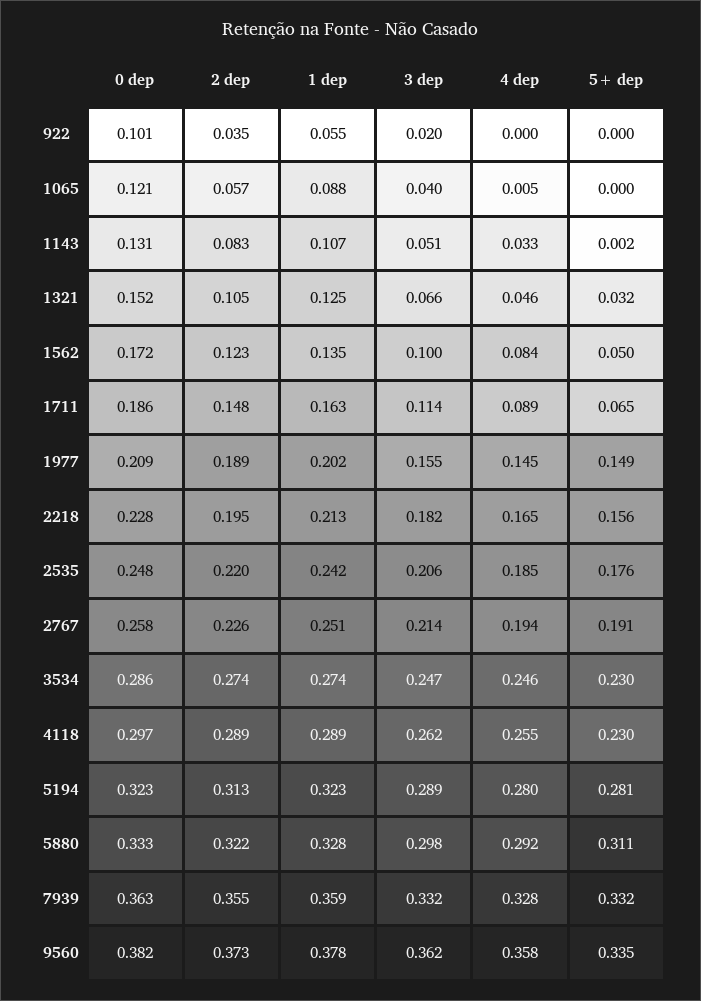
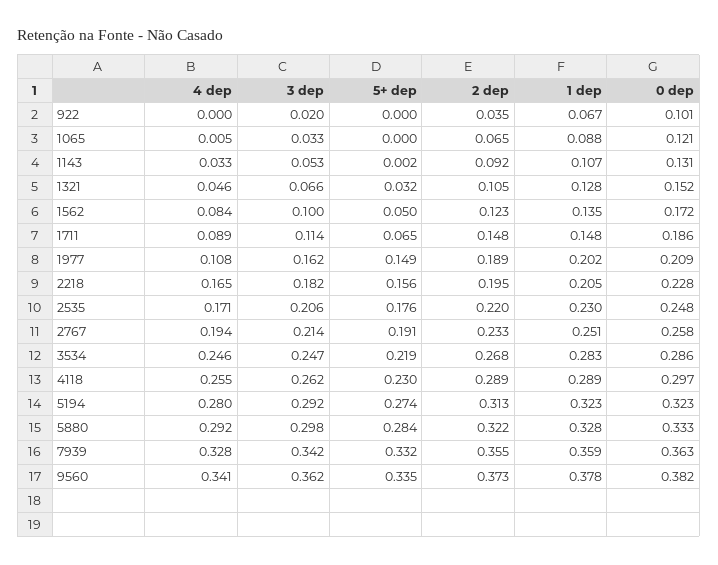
  {
    "0 dep": {
      "922": 0.101,
      "1065": 0.121,
      "1143": 0.131,
      "1321": 0.152,
      "1562": 0.172,
      "1711": 0.186,
      "1977": 0.209,
      "2218": 0.228,
      "2535": 0.248,
      "2767": 0.258,
      "3534": 0.286,
      "4118": 0.297,
      "5194": 0.323,
      "5880": 0.333,
      "7939": 0.363,
      "9560": 0.382
    },
    "2 dep": {
      "922": 0.035,
-     "1065": 0.057,
+     "1065": 0.065,
-     "1143": 0.083,
+     "1143": 0.092,
      "1321": 0.105,
      "1562": 0.123,
      "1711": 0.148,
      "1977": 0.189,
      "2218": 0.195,
      "2535": 0.22,
-     "2767": 0.226,
+     "2767": 0.233,
-     "3534": 0.274,
+     "3534": 0.268,
      "4118": 0.289,
      "5194": 0.313,
      "5880": 0.322,
      "7939": 0.355,
      "9560": 0.373
    },
    "1 dep": {
-     "922": 0.055,
+     "922": 0.067,
      "1065": 0.088,
      "1143": 0.107,
-     "1321": 0.125,
+     "1321": 0.128,
      "1562": 0.135,
-     "1711": 0.163,
+     "1711": 0.148,
      "1977": 0.202,
-     "2218": 0.213,
+     "2218": 0.205,
-     "2535": 0.242,
+     "2535": 0.23,
      "2767": 0.251,
-     "3534": 0.274,
+     "3534": 0.283,
      "4118": 0.289,
      "5194": 0.323,
      "5880": 0.328,
      "7939": 0.359,
      "9560": 0.378
    },
    "3 dep": {
      "922": 0.02,
-     "1065": 0.04,
+     "1065": 0.033,
-     "1143": 0.051,
+     "1143": 0.053,
      "1321": 0.066,
      "1562": 0.1,
      "1711": 0.114,
-     "1977": 0.155,
+     "1977": 0.162,
      "2218": 0.182,
      "2535": 0.206,
      "2767": 0.214,
      "3534": 0.247,
      "4118": 0.262,
-     "5194": 0.289,
+     "5194": 0.292,
      "5880": 0.298,
-     "7939": 0.332,
+     "7939": 0.342,
      "9560": 0.362
    },
    "4 dep": {
      "922": 0,
      "1065": 0.005,
      "1143": 0.033,
      "1321": 0.046,
      "1562": 0.084,
      "1711": 0.089,
-     "1977": 0.145,
+     "1977": 0.108,
      "2218": 0.165,
-     "2535": 0.185,
+     "2535": 0.171,
      "2767": 0.194,
      "3534": 0.246,
      "4118": 0.255,
      "5194": 0.28,
      "5880": 0.292,
      "7939": 0.328,
-     "9560": 0.358
+     "9560": 0.341
    },
    "5+ dep": {
      "922": 0,
      "1065": 0,
      "1143": 0.002,
      "1321": 0.032,
      "1562": 0.05,
      "1711": 0.065,
      "1977": 0.149,
      "2218": 0.156,
      "2535": 0.176,
      "2767": 0.191,
-     "3534": 0.23,
+     "3534": 0.219,
      "4118": 0.23,
-     "5194": 0.281,
+     "5194": 0.274,
-     "5880": 0.311,
+     "5880": 0.284,
      "7939": 0.332,
      "9560": 0.335
    }
  }

